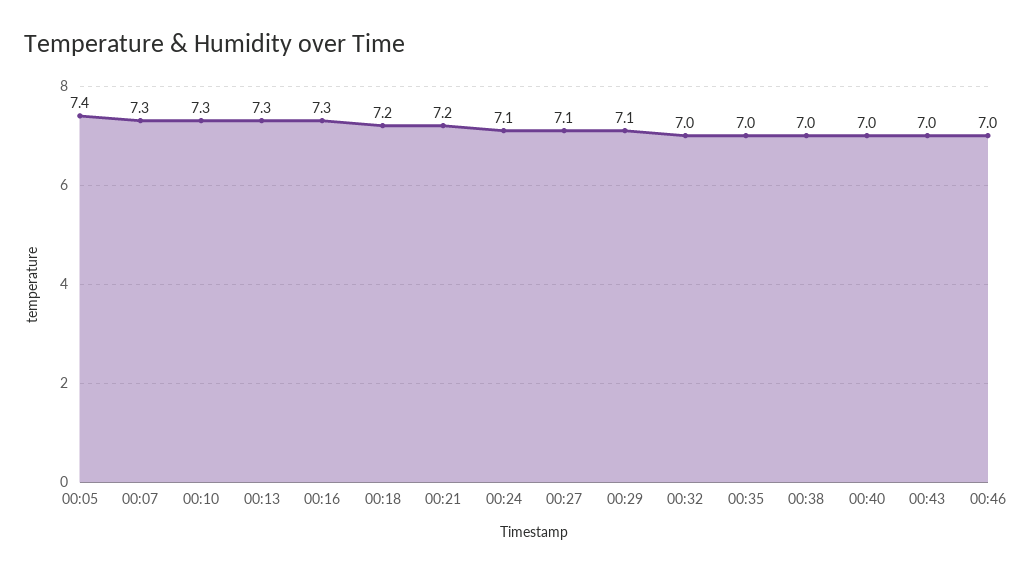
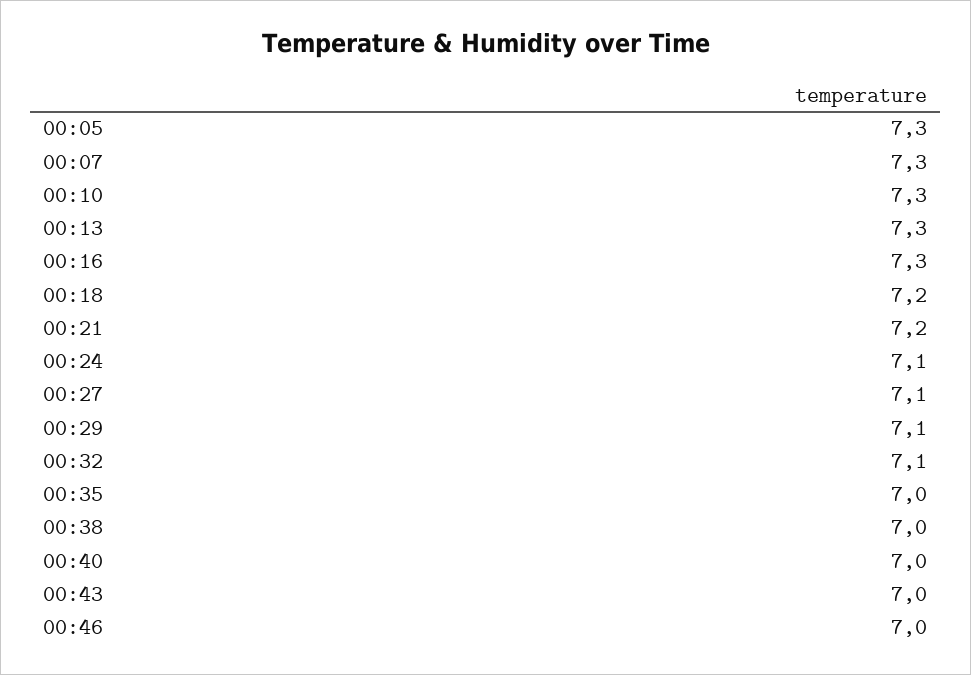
  {
-   "00:05": 7.4,
+   "00:05": 7.3,
    "00:07": 7.3,
    "00:10": 7.3,
    "00:13": 7.3,
    "00:16": 7.3,
    "00:18": 7.2,
    "00:21": 7.2,
    "00:24": 7.1,
    "00:27": 7.1,
    "00:29": 7.1,
-   "00:32": 7,
+   "00:32": 7.1,
    "00:35": 7,
    "00:38": 7,
    "00:40": 7,
    "00:43": 7,
    "00:46": 7
  }

